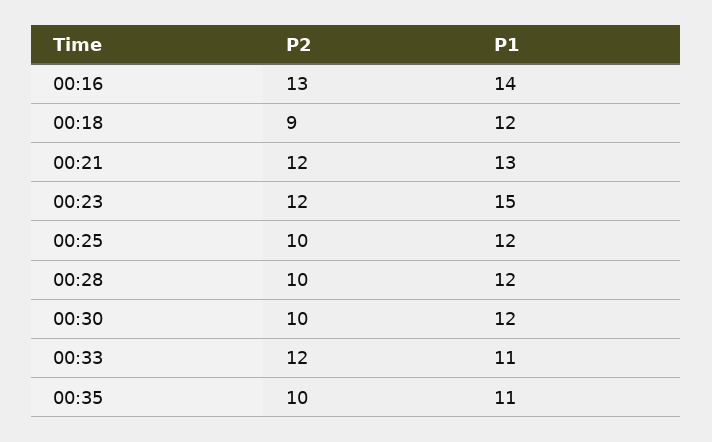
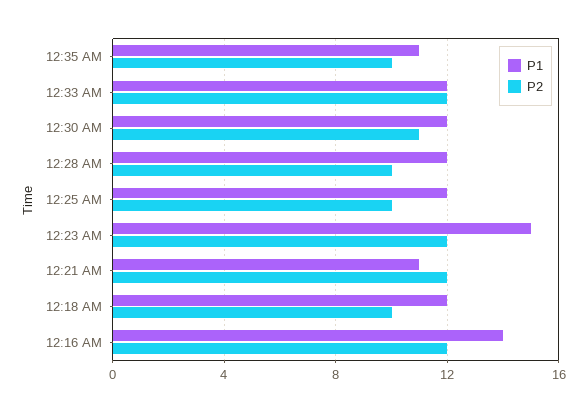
  {
    "P2": {
-     "00:16": 13,
+     "00:16": 12,
-     "00:18": 9,
+     "00:18": 10,
      "00:21": 12,
      "00:23": 12,
      "00:25": 10,
      "00:28": 10,
-     "00:30": 10,
+     "00:30": 11,
      "00:33": 12,
      "00:35": 10
    },
    "P1": {
      "00:16": 14,
      "00:18": 12,
-     "00:21": 13,
+     "00:21": 11,
      "00:23": 15,
      "00:25": 12,
      "00:28": 12,
      "00:30": 12,
-     "00:33": 11,
+     "00:33": 12,
      "00:35": 11
    }
  }

